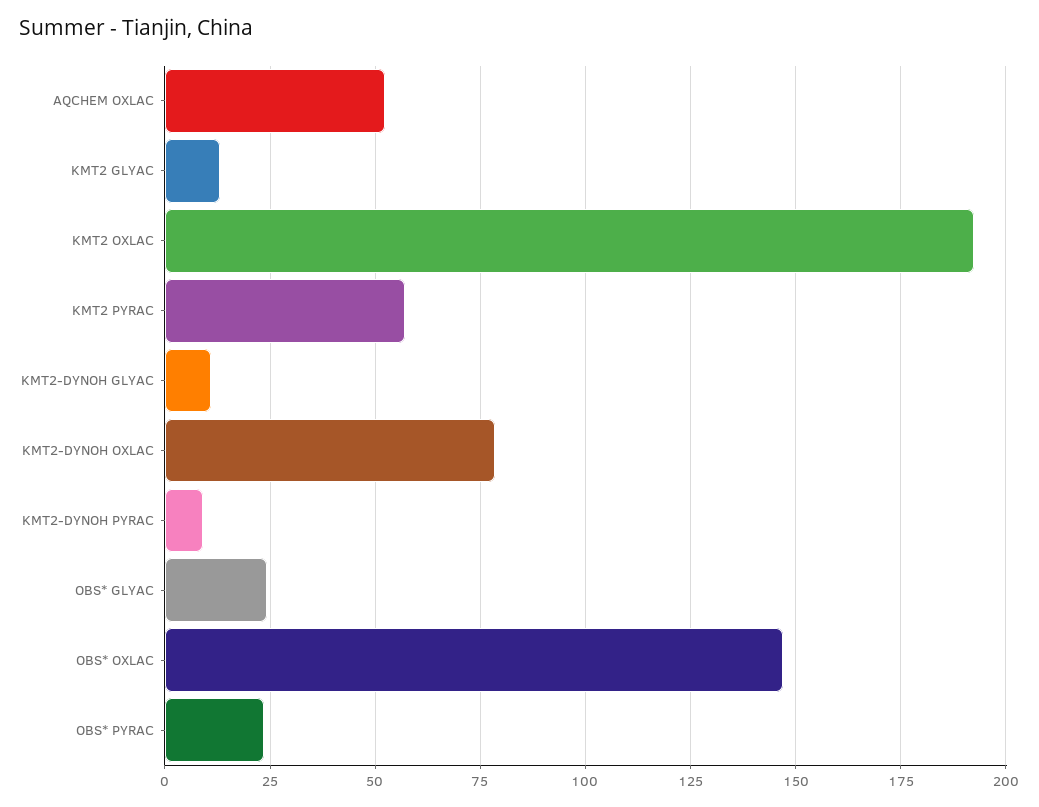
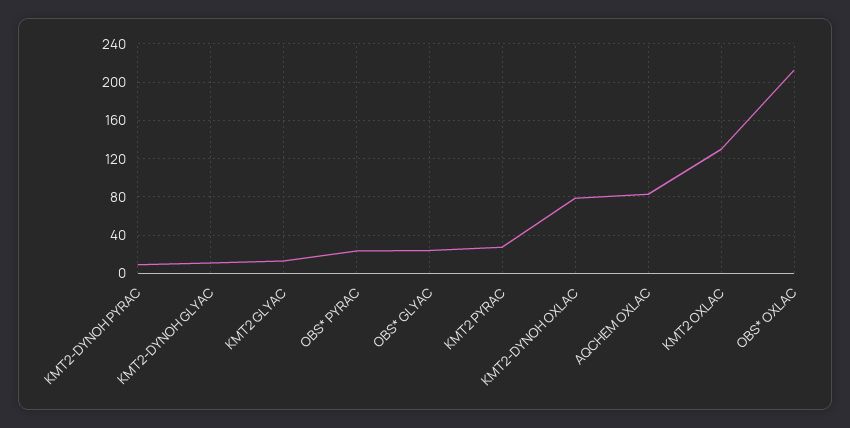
  {
-   "AQCHEM OXLAC": 52.5,
+   "AQCHEM OXLAC": 80,
    "KMT2 GLYAC": 12.5,
-   "KMT2 OXLAC": 192.5,
+   "KMT2 OXLAC": 130,
-   "KMT2 PYRAC": 57.5,
+   "KMT2 PYRAC": 30,
    "KMT2-DYNOH GLYAC": 10,
    "KMT2-DYNOH OXLAC": 77.5,
    "KMT2-DYNOH PYRAC": 10,
    "OBS* GLYAC": 25,
-   "OBS* OXLAC": 147.5,
+   "OBS* OXLAC": 210,
    "OBS* PYRAC": 22.5
  }

